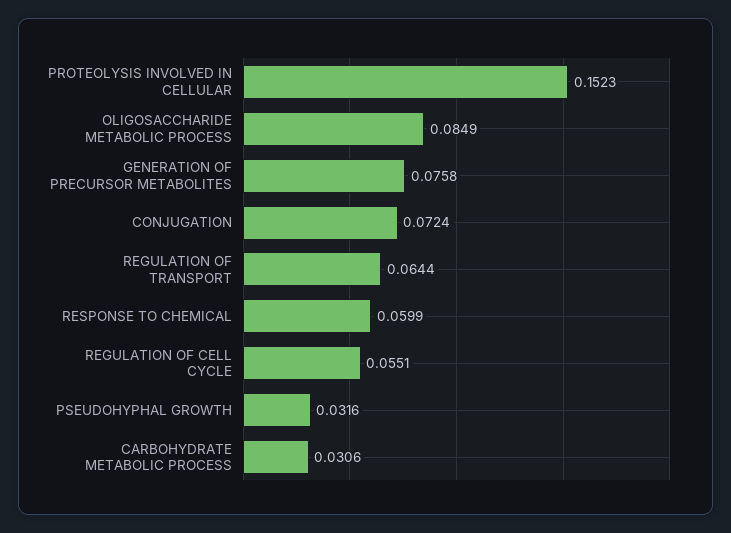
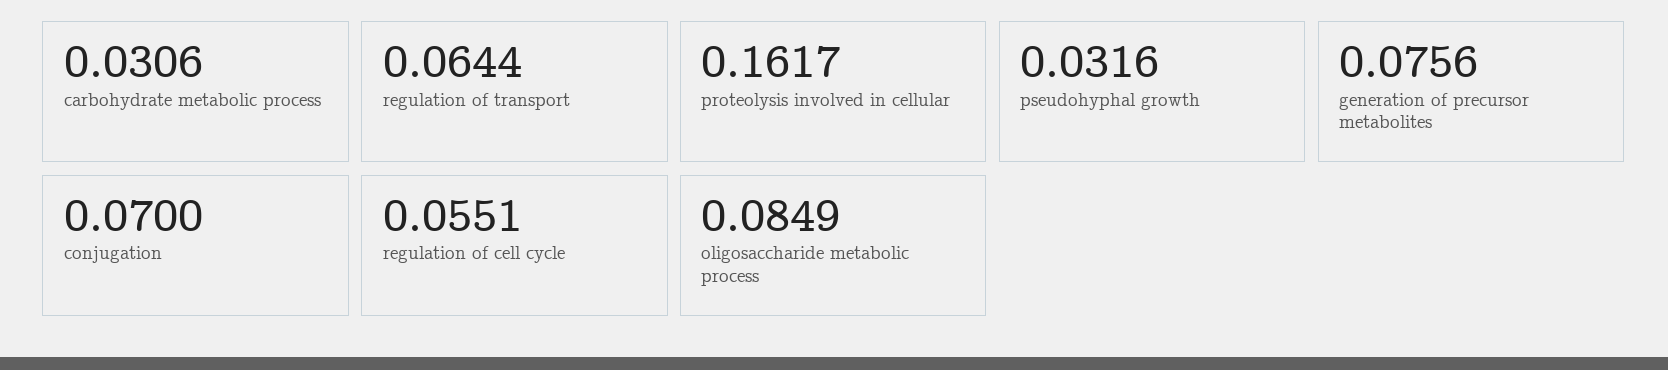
  {
-   "PROTEOLYSIS INVOLVED IN CELLULAR": 0.1523,
+   "PROTEOLYSIS INVOLVED IN CELLULAR": 0.1617,
    "OLIGOSACCHARIDE METABOLIC PROCESS": 0.0849,
-   "GENERATION OF PRECURSOR METABOLITES": 0.0758,
+   "GENERATION OF PRECURSOR METABOLITES": 0.0756,
-   "CONJUGATION": 0.0724,
+   "CONJUGATION": 0.07,
    "REGULATION OF TRANSPORT": 0.0644,
-   "RESPONSE TO CHEMICAL": 0.0599,
    "REGULATION OF CELL CYCLE": 0.0551,
    "PSEUDOHYPHAL GROWTH": 0.0316,
    "CARBOHYDRATE METABOLIC PROCESS": 0.0306
  }

